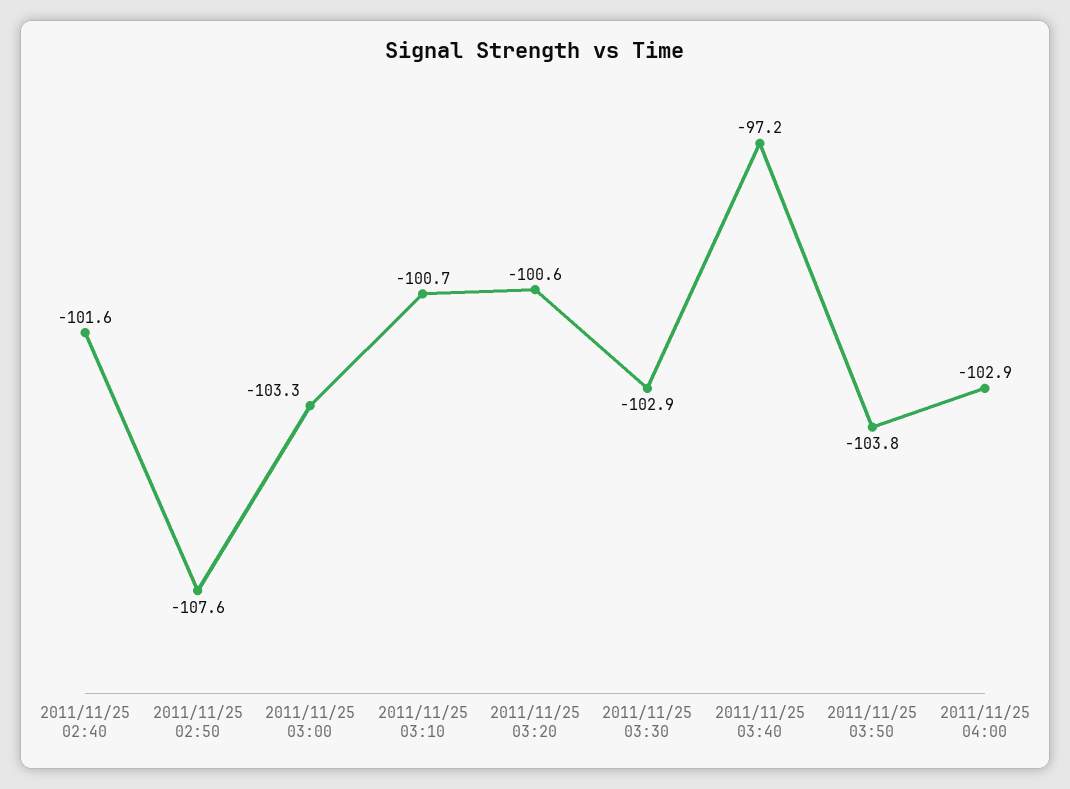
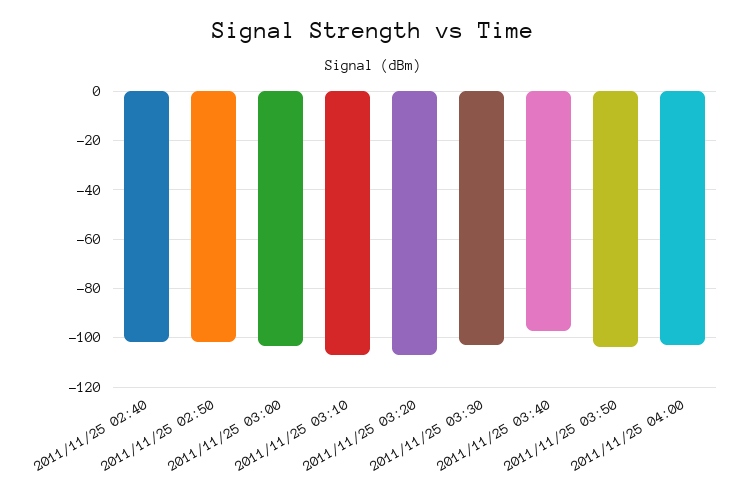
  {
    "2011/11/25 02:40": -101.6,
-   "2011/11/25 02:50": -107.6,
+   "2011/11/25 02:50": -102.5,
    "2011/11/25 03:00": -103.3,
-   "2011/11/25 03:10": -100.7,
+   "2011/11/25 03:10": -107.5,
-   "2011/11/25 03:20": -100.6,
+   "2011/11/25 03:20": -107.5,
    "2011/11/25 03:30": -102.9,
    "2011/11/25 03:40": -97.2,
    "2011/11/25 03:50": -103.8,
    "2011/11/25 04:00": -102.9
  }

